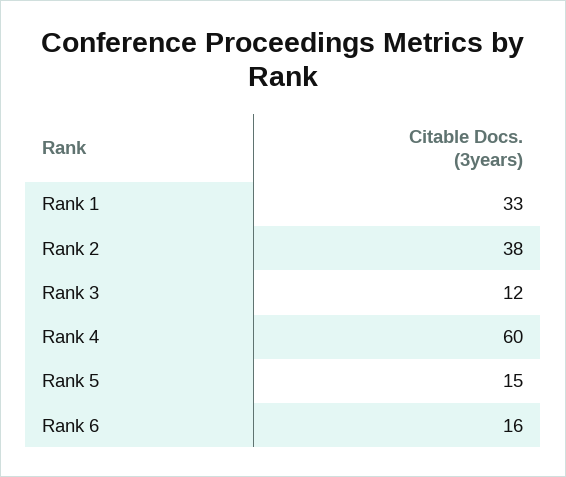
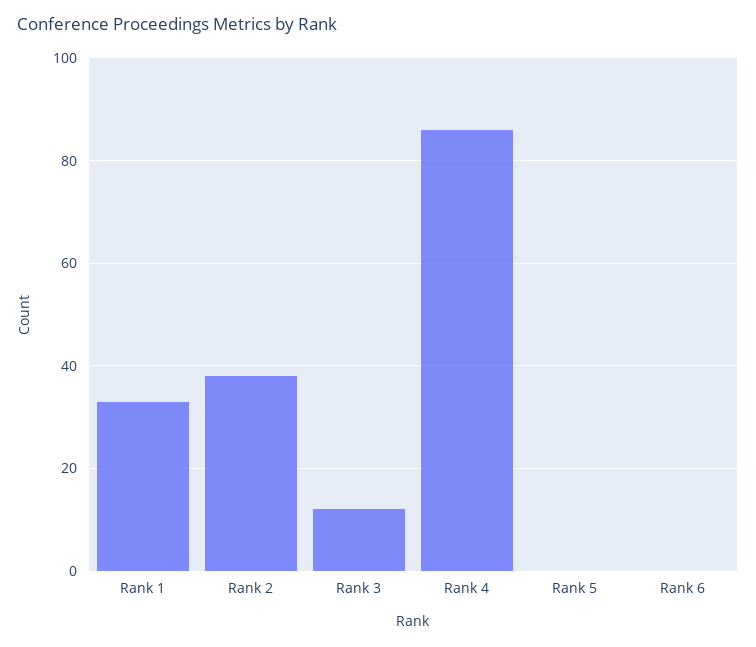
  {
    "Rank 1": 33,
    "Rank 2": 38,
    "Rank 3": 12,
-   "Rank 4": 60,
+   "Rank 4": 85,
-   "Rank 5": 15,
+   "Rank 5": 0,
-   "Rank 6": 16
+   "Rank 6": 0
  }

